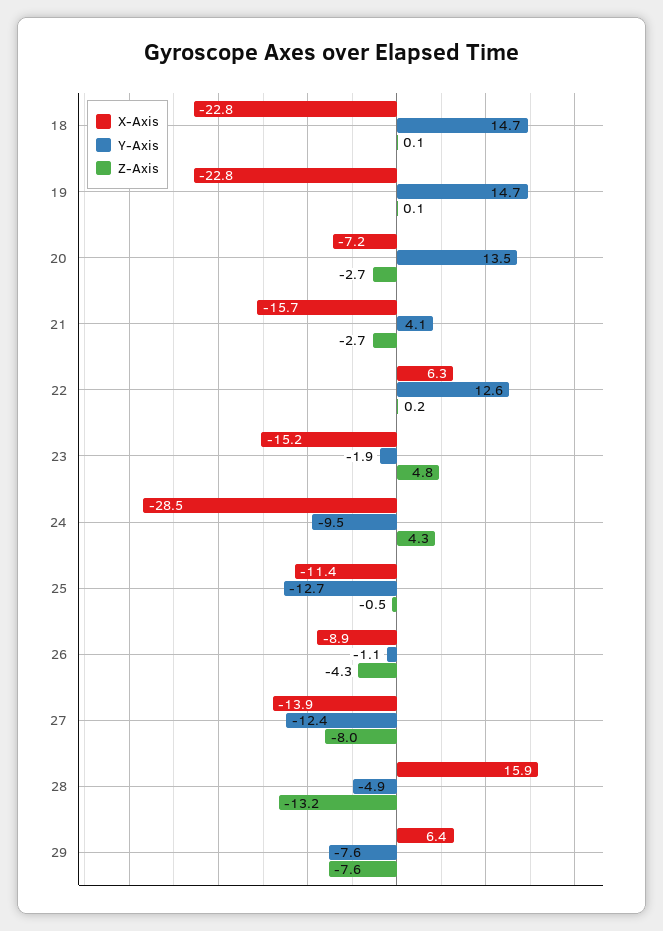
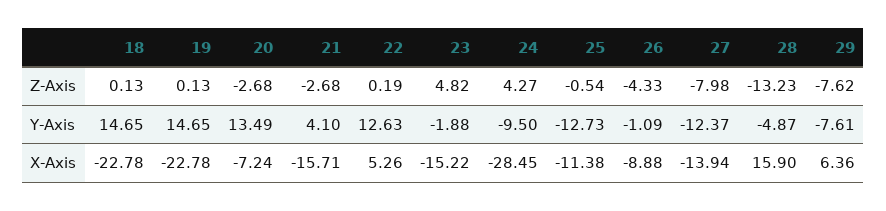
  {
    "X-Axis": {
      "18": -22.78,
      "19": -22.78,
      "20": -7.24,
      "21": -15.71,
-     "22": 6.3,
+     "22": 5.26,
      "23": -15.22,
      "24": -28.45,
      "25": -11.38,
      "26": -8.88,
      "27": -13.94,
      "28": 15.9,
      "29": 6.36
    },
    "Y-Axis": {
      "18": 14.65,
      "19": 14.65,
      "20": 13.49,
      "21": 4.1,
      "22": 12.63,
      "23": -1.88,
      "24": -9.5,
      "25": -12.73,
      "26": -1.09,
      "27": -12.37,
      "28": -4.87,
      "29": -7.61
    },
    "Z-Axis": {
      "18": 0.13,
      "19": 0.13,
      "20": -2.68,
      "21": -2.68,
      "22": 0.19,
      "23": 4.82,
      "24": 4.27,
      "25": -0.54,
      "26": -4.33,
      "27": -7.98,
      "28": -13.23,
      "29": -7.62
    }
  }

